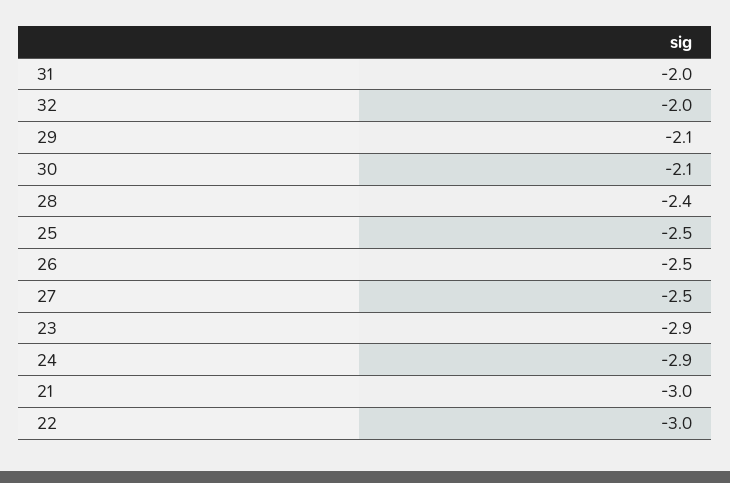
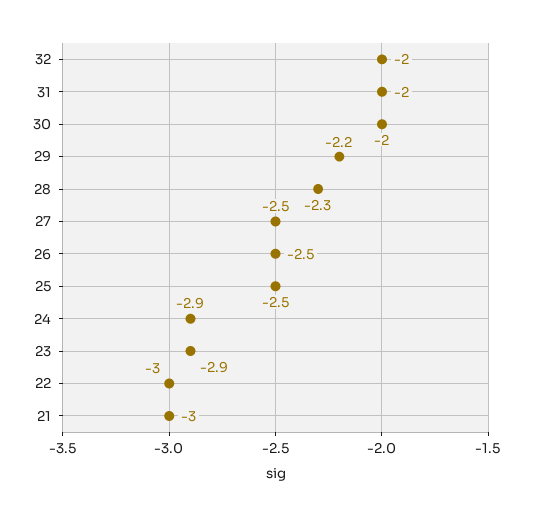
  {
    "31": -2,
    "32": -2,
-   "29": -2.1,
+   "29": -2.2,
-   "30": -2.1,
+   "30": -2,
-   "28": -2.4,
+   "28": -2.3,
    "25": -2.5,
    "26": -2.5,
    "27": -2.5,
    "23": -2.9,
    "24": -2.9,
    "21": -3,
    "22": -3
  }

